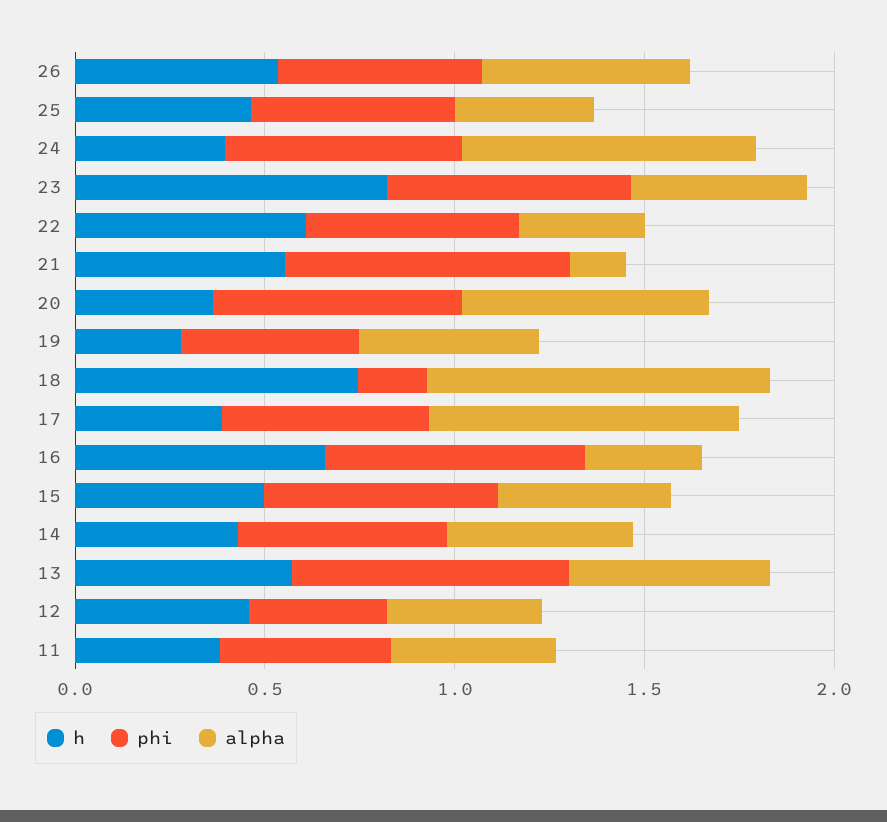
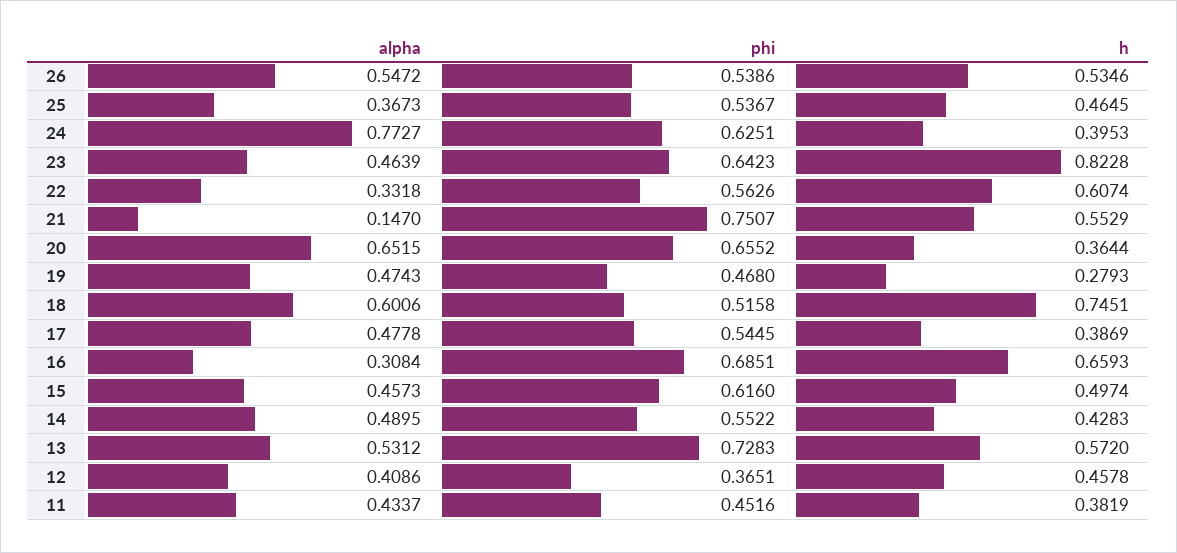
  {
    "h": {
      "26": 0.5346,
      "25": 0.4645,
      "24": 0.3953,
      "23": 0.8228,
      "22": 0.6074,
      "21": 0.5529,
      "20": 0.3644,
      "19": 0.2793,
      "18": 0.7451,
      "17": 0.3869,
      "16": 0.6593,
      "15": 0.4974,
      "14": 0.4283,
      "13": 0.572,
      "12": 0.4578,
      "11": 0.3819
    },
    "phi": {
      "26": 0.5386,
      "25": 0.5367,
      "24": 0.6251,
      "23": 0.6423,
      "22": 0.5626,
      "21": 0.7507,
      "20": 0.6552,
      "19": 0.468,
-     "18": 0.2,
+     "18": 0.5158,
      "17": 0.5445,
      "16": 0.6851,
      "15": 0.616,
      "14": 0.5522,
      "13": 0.7283,
      "12": 0.3651,
      "11": 0.4516
    },
    "alpha": {
      "26": 0.5472,
      "25": 0.3673,
      "24": 0.7727,
      "23": 0.4639,
      "22": 0.3318,
      "21": 0.147,
      "20": 0.6515,
      "19": 0.4743,
-     "18": 0.9,
+     "18": 0.6006,
-     "17": 0.8,
+     "17": 0.4778,
      "16": 0.3084,
      "15": 0.4573,
      "14": 0.4895,
      "13": 0.5312,
      "12": 0.4086,
      "11": 0.4337
    }
  }

